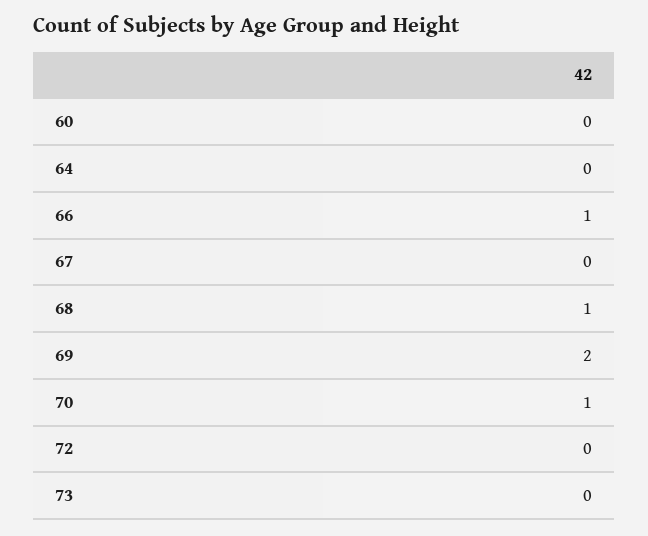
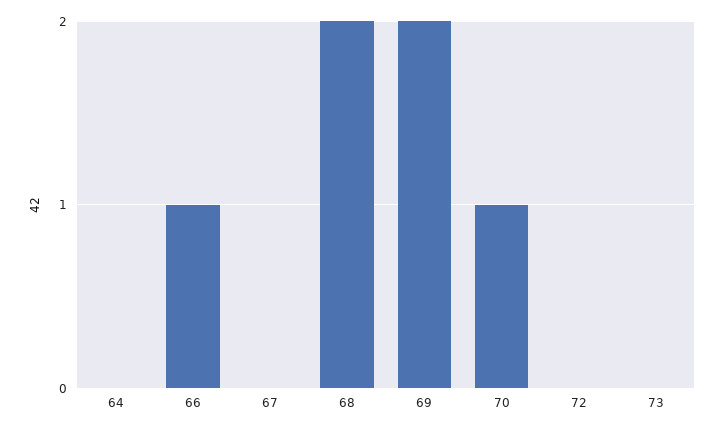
  {
-   "60": 0,
    "64": 0,
    "66": 1,
    "67": 0,
-   "68": 1,
+   "68": 2,
    "69": 2,
    "70": 1,
    "72": 0,
    "73": 0
  }

